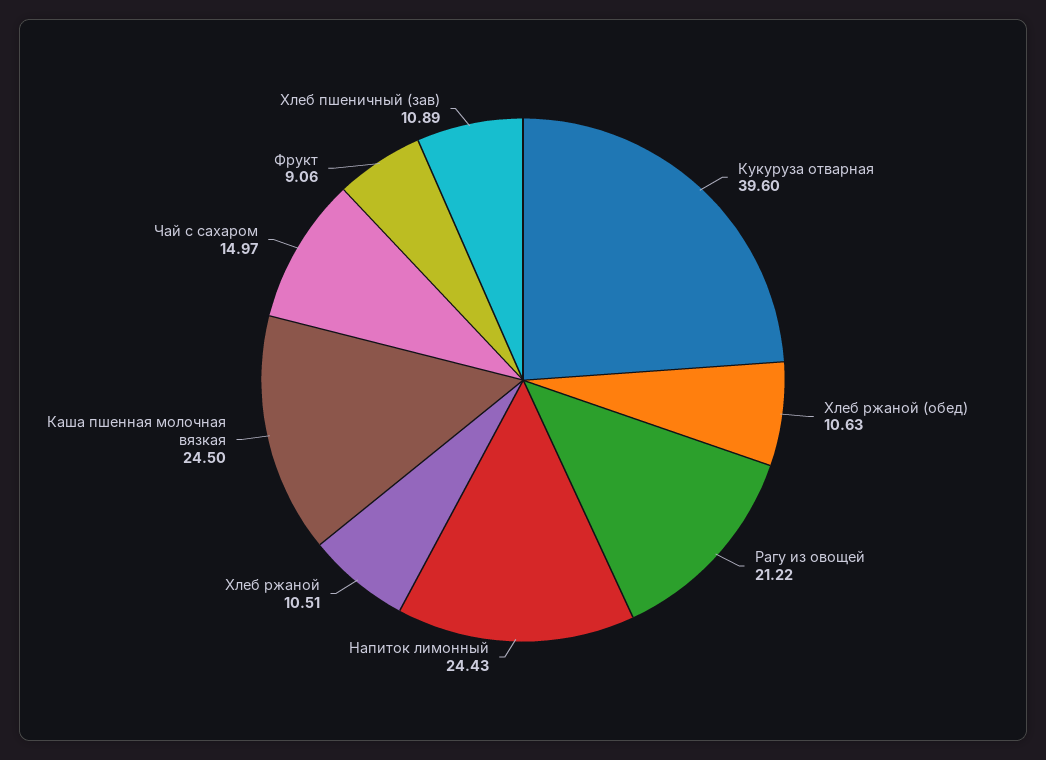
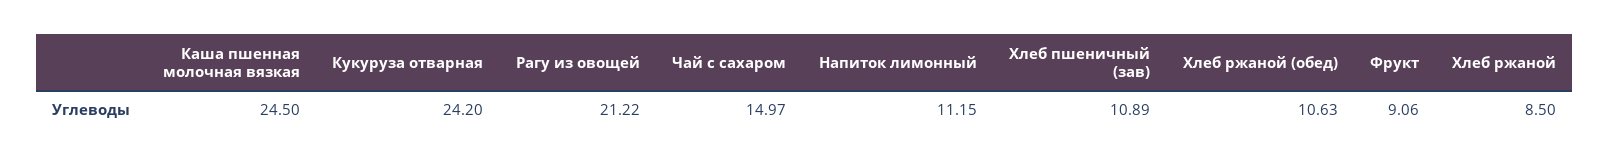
  {
-   "Кукуруза отварная": 39.6,
+   "Кукуруза отварная": 24.2,
    "Хлеб ржаной (обед)": 10.63,
    "Рагу из овощей": 21.22,
-   "Напиток лимонный": 24.43,
+   "Напиток лимонный": 11.15,
-   "Хлеб ржаной": 10.51,
+   "Хлеб ржаной": 8.5,
    "Каша пшенная молочная вязкая": 24.5,
    "Чай с сахаром": 14.97,
    "Фрукт": 9.06,
    "Хлеб пшеничный (зав)": 10.89
  }

